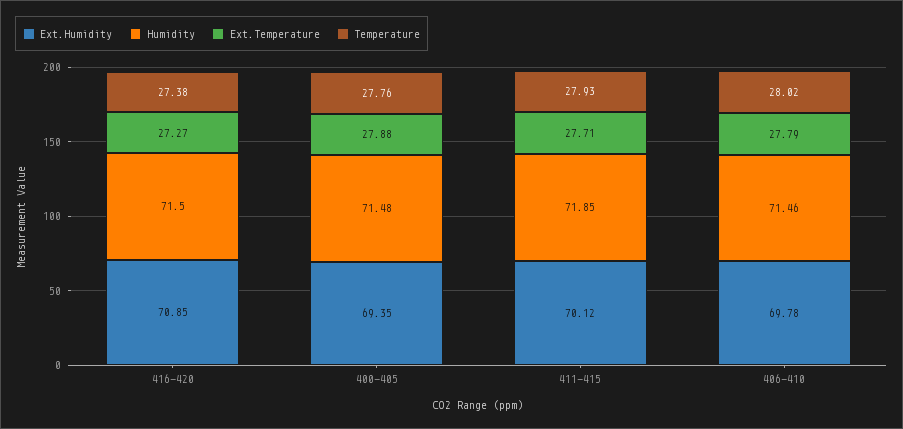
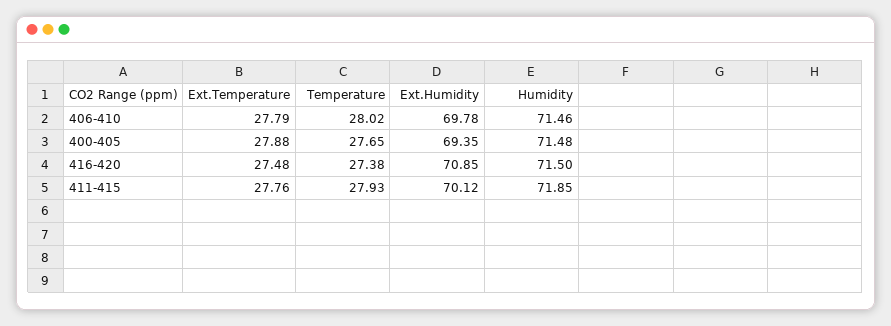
  {
    "Ext.Humidity": {
      "416-420": 70.85,
      "400-405": 69.35,
      "411-415": 70.12,
      "406-410": 69.78
    },
    "Humidity": {
      "416-420": 71.5,
      "400-405": 71.48,
      "411-415": 71.85,
      "406-410": 71.46
    },
    "Ext.Temperature": {
-     "416-420": 27.27,
+     "416-420": 27.48,
      "400-405": 27.88,
-     "411-415": 27.71,
+     "411-415": 27.76,
      "406-410": 27.79
    },
    "Temperature": {
      "416-420": 27.38,
-     "400-405": 27.76,
+     "400-405": 27.65,
      "411-415": 27.93,
      "406-410": 28.02
    }
  }

